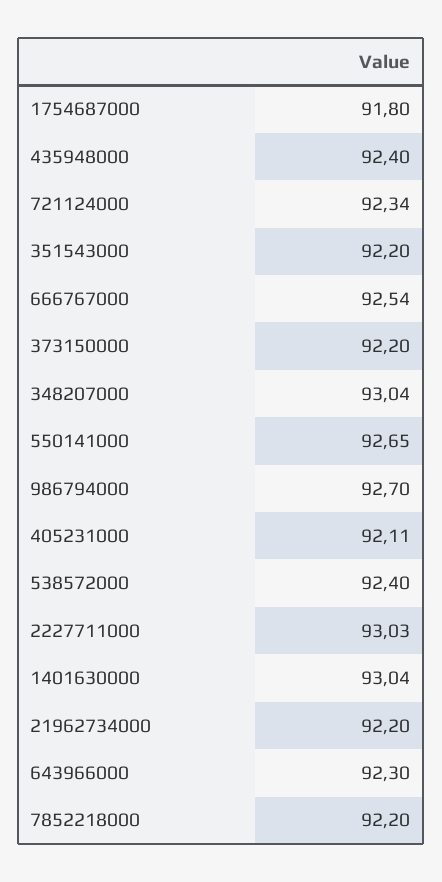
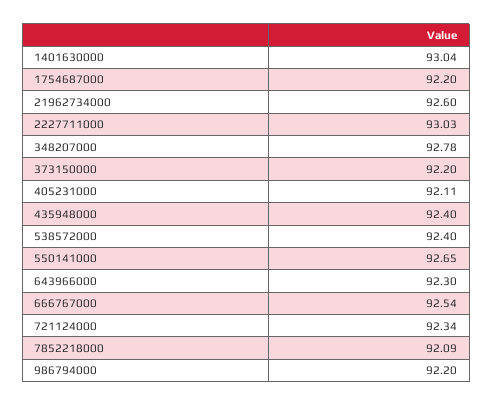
  {
-   "1754687000": 91.8,
+   "1754687000": 92.2,
    "435948000": 92.4,
    "721124000": 92.34,
-   "351543000": 92.2,
    "666767000": 92.54,
    "373150000": 92.2,
-   "348207000": 93.04,
+   "348207000": 92.78,
    "550141000": 92.65,
-   "986794000": 92.7,
+   "986794000": 92.2,
    "405231000": 92.11,
    "538572000": 92.4,
    "2227711000": 93.03,
    "1401630000": 93.04,
-   "21962734000": 92.2,
+   "21962734000": 92.6,
    "643966000": 92.3,
-   "7852218000": 92.2
+   "7852218000": 92.09
  }

